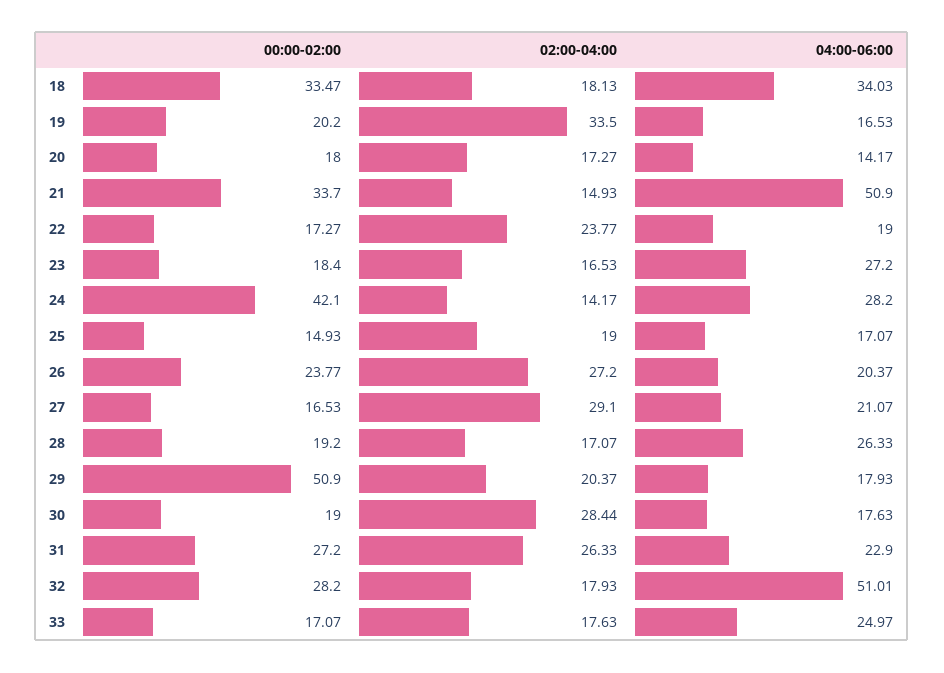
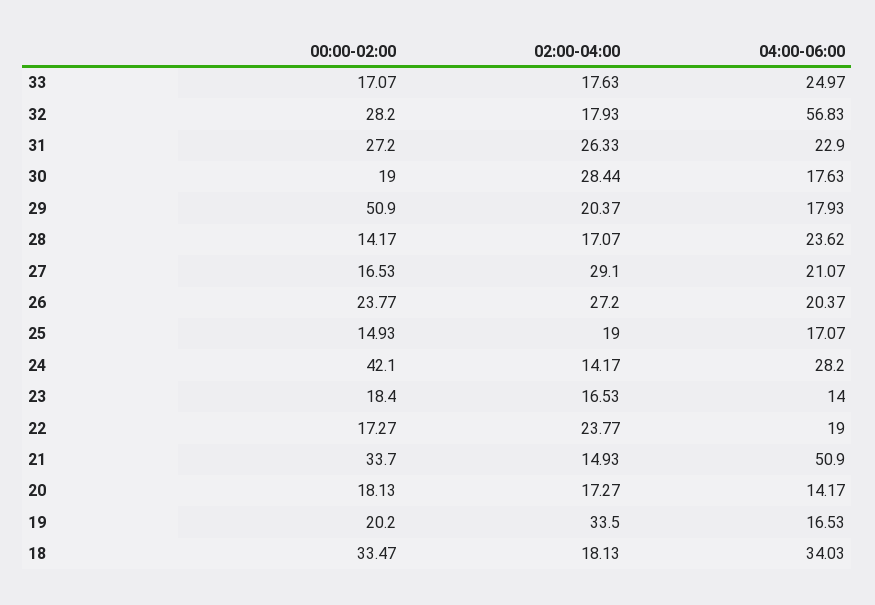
  {
    "00:00-02:00": {
      "18": 33.47,
      "19": 20.2,
-     "20": 18,
+     "20": 18.13,
      "21": 33.7,
      "22": 17.27,
      "23": 18.4,
      "24": 42.1,
      "25": 14.93,
      "26": 23.77,
      "27": 16.53,
-     "28": 19.2,
+     "28": 14.17,
      "29": 50.9,
      "30": 19,
      "31": 27.2,
      "32": 28.2,
      "33": 17.07
    },
    "02:00-04:00": {
      "18": 18.13,
      "19": 33.5,
      "20": 17.27,
      "21": 14.93,
      "22": 23.77,
      "23": 16.53,
      "24": 14.17,
      "25": 19,
      "26": 27.2,
      "27": 29.1,
      "28": 17.07,
      "29": 20.37,
      "30": 28.44,
      "31": 26.33,
      "32": 17.93,
      "33": 17.63
    },
    "04:00-06:00": {
      "18": 34.03,
      "19": 16.53,
      "20": 14.17,
      "21": 50.9,
      "22": 19,
-     "23": 27.2,
+     "23": 14,
      "24": 28.2,
      "25": 17.07,
      "26": 20.37,
      "27": 21.07,
-     "28": 26.33,
+     "28": 23.62,
      "29": 17.93,
      "30": 17.63,
      "31": 22.9,
-     "32": 51.01,
+     "32": 56.83,
      "33": 24.97
    }
  }

